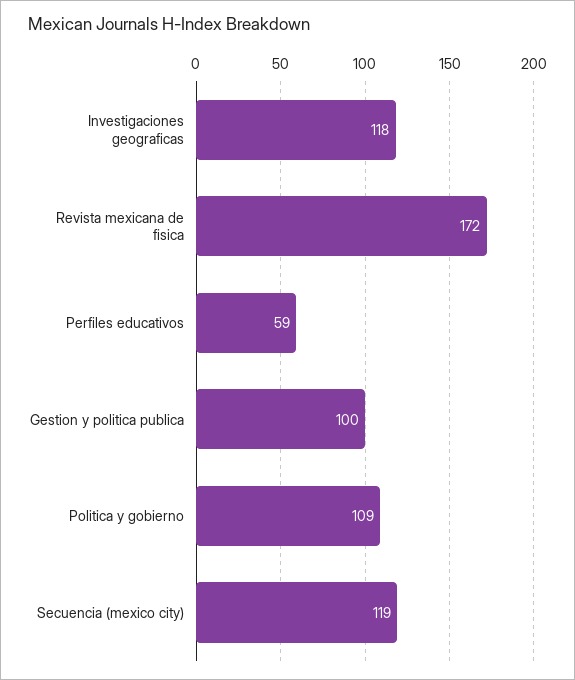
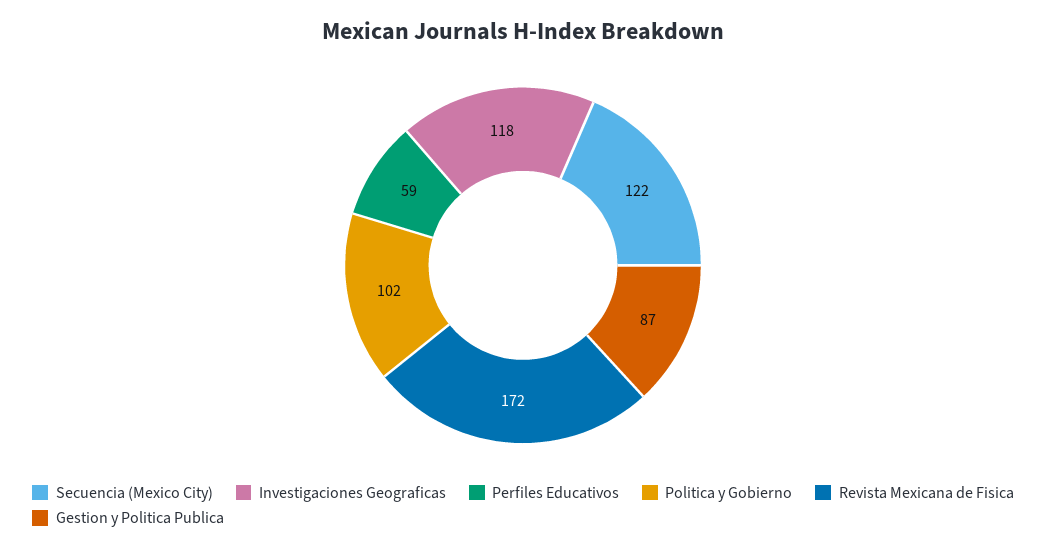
  {
    "Investigaciones geograficas": 118,
    "Revista mexicana de fisica": 172,
    "Perfiles educativos": 59,
-   "Gestion y politica publica": 100,
+   "Gestion y politica publica": 87,
-   "Politica y gobierno": 109,
+   "Politica y gobierno": 102,
-   "Secuencia (mexico city)": 119
+   "Secuencia (mexico city)": 122
  }

